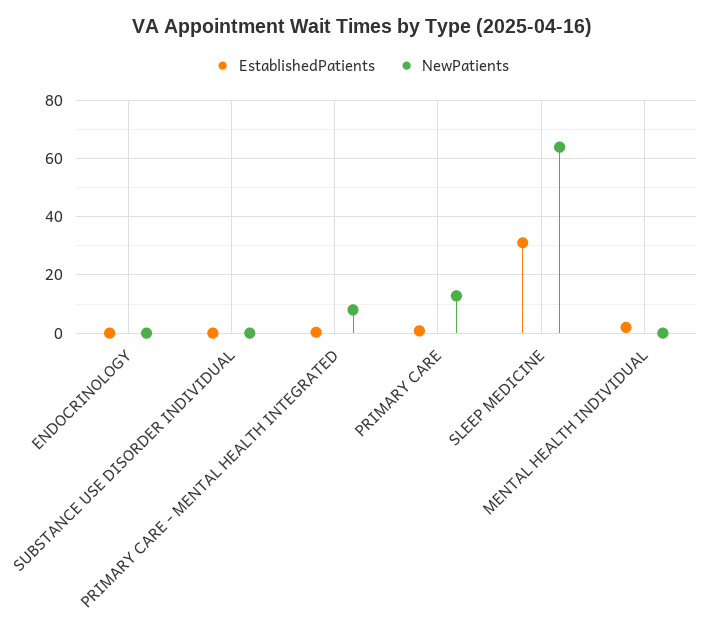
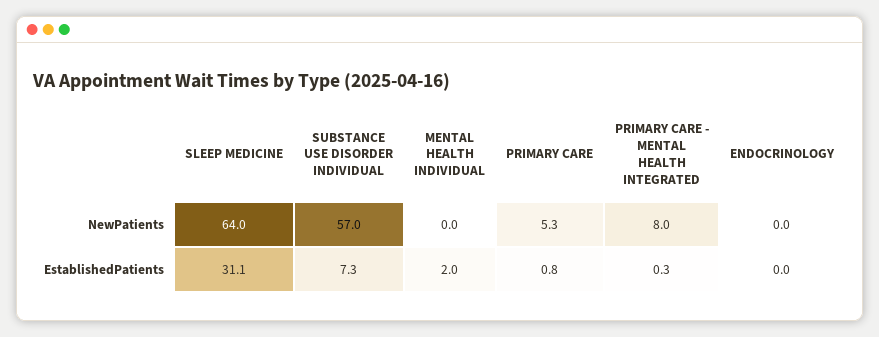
  {
    "EstablishedPatients": {
      "ENDOCRINOLOGY": 0,
-     "SUBSTANCE USE DISORDER INDIVIDUAL": 0,
+     "SUBSTANCE USE DISORDER INDIVIDUAL": 7.3,
      "PRIMARY CARE - MENTAL HEALTH INTEGRATED": 0.3,
      "PRIMARY CARE": 0.8,
      "SLEEP MEDICINE": 31.1,
      "MENTAL HEALTH INDIVIDUAL": 2
    },
    "NewPatients": {
      "ENDOCRINOLOGY": 0,
-     "SUBSTANCE USE DISORDER INDIVIDUAL": 0,
+     "SUBSTANCE USE DISORDER INDIVIDUAL": 57,
      "PRIMARY CARE - MENTAL HEALTH INTEGRATED": 8,
-     "PRIMARY CARE": 12.5,
+     "PRIMARY CARE": 5.3,
      "SLEEP MEDICINE": 64,
      "MENTAL HEALTH INDIVIDUAL": 0
    }
  }

